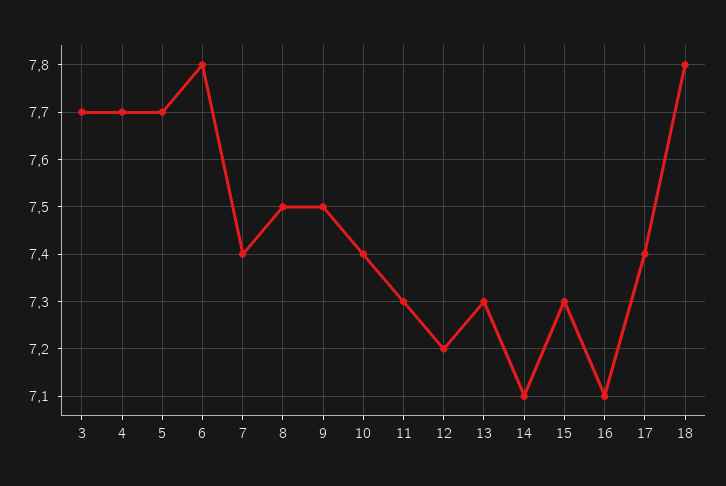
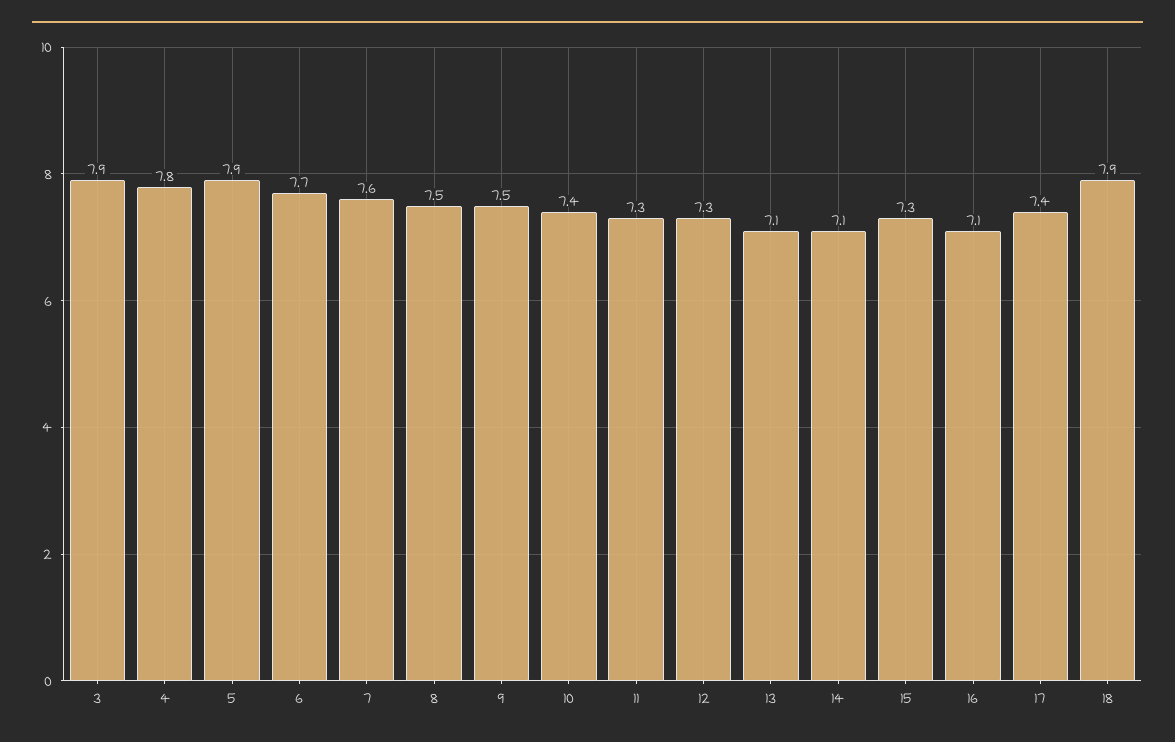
  {
-   "3": 7.7,
+   "3": 7.9,
-   "4": 7.7,
+   "4": 7.8,
-   "5": 7.7,
+   "5": 7.9,
-   "6": 7.8,
+   "6": 7.7,
-   "7": 7.4,
+   "7": 7.6,
    "8": 7.5,
    "9": 7.5,
    "10": 7.4,
    "11": 7.3,
-   "12": 7.2,
+   "12": 7.3,
-   "13": 7.3,
+   "13": 7.1,
    "14": 7.1,
    "15": 7.3,
    "16": 7.1,
    "17": 7.4,
-   "18": 7.8
+   "18": 7.9
  }

